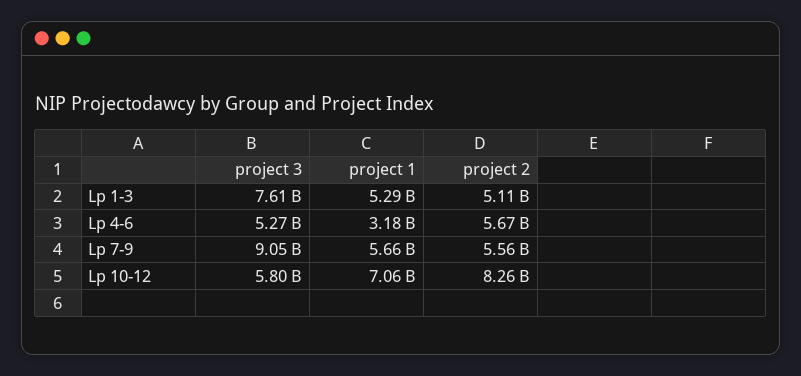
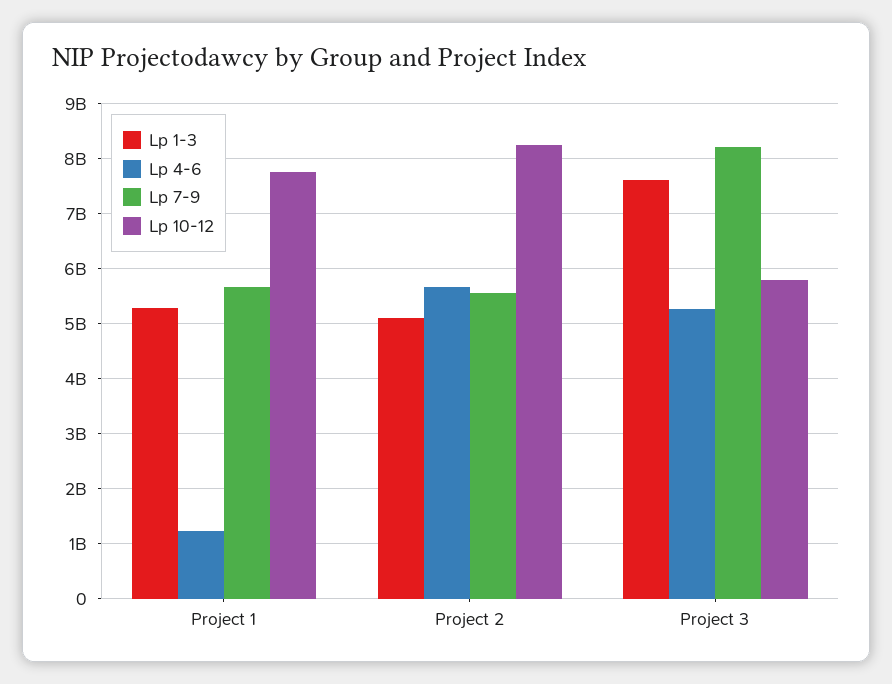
  {
    "Lp 1-3": {
      "project 3": 7610000000,
      "project 1": 5290000000,
      "project 2": 5110000000
    },
    "Lp 4-6": {
      "project 3": 5270000000,
-     "project 1": 3180000000,
+     "project 1": 1200000000,
      "project 2": 5670000000
    },
    "Lp 7-9": {
-     "project 3": 9050000000,
+     "project 3": 8200000000,
      "project 1": 5660000000,
      "project 2": 5560000000
    },
    "Lp 10-12": {
      "project 3": 5800000000,
-     "project 1": 7060000000,
+     "project 1": 7800000000,
      "project 2": 8260000000
    }
  }

